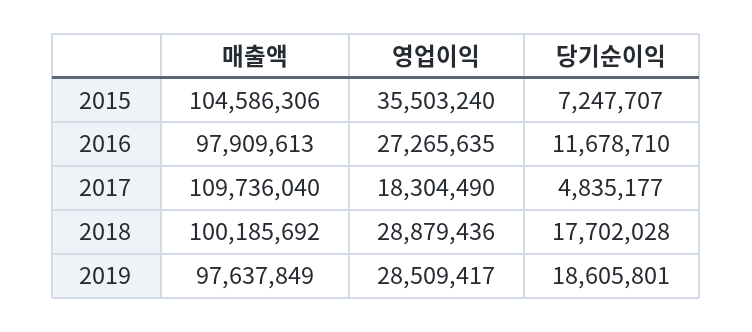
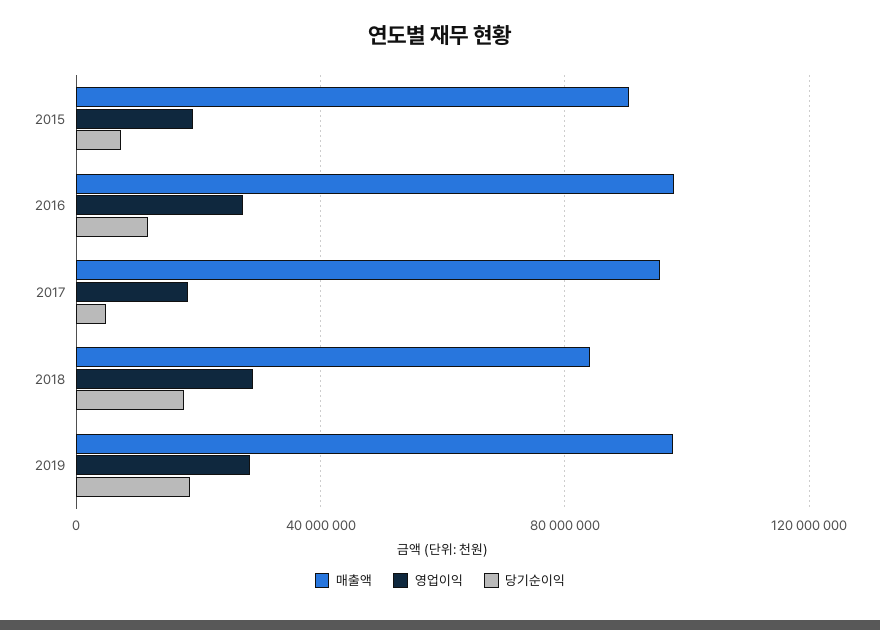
  {
    "매출액": {
-     "2015": 104586306,
+     "2015": 90000000,
      "2016": 97909613,
-     "2017": 109736040,
+     "2017": 95000000,
-     "2018": 100185692,
+     "2018": 85000000,
      "2019": 97637849
    },
    "영업이익": {
-     "2015": 35503240,
+     "2015": 20000000,
      "2016": 27265635,
      "2017": 18304490,
      "2018": 28879436,
      "2019": 28509417
    },
    "당기순이익": {
      "2015": 7247707,
      "2016": 11678710,
      "2017": 4835177,
      "2018": 17702028,
      "2019": 18605801
    }
  }

